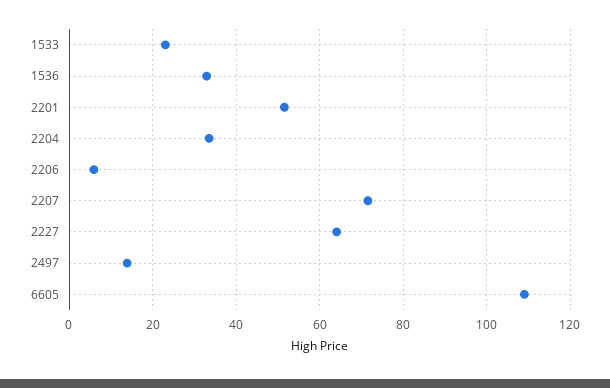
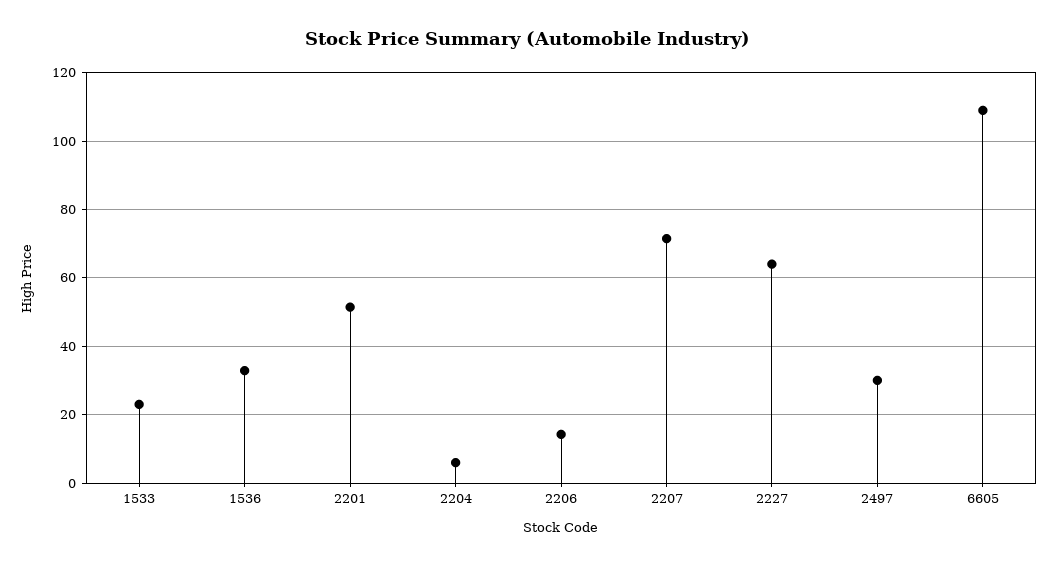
  {
    "1533": 24,
    "1536": 32,
    "2201": 52,
-   "2204": 34,
+   "2204": 6,
-   "2206": 6,
+   "2206": 14,
    "2207": 72,
    "2227": 64,
-   "2497": 14,
+   "2497": 30,
    "6605": 110
  }

